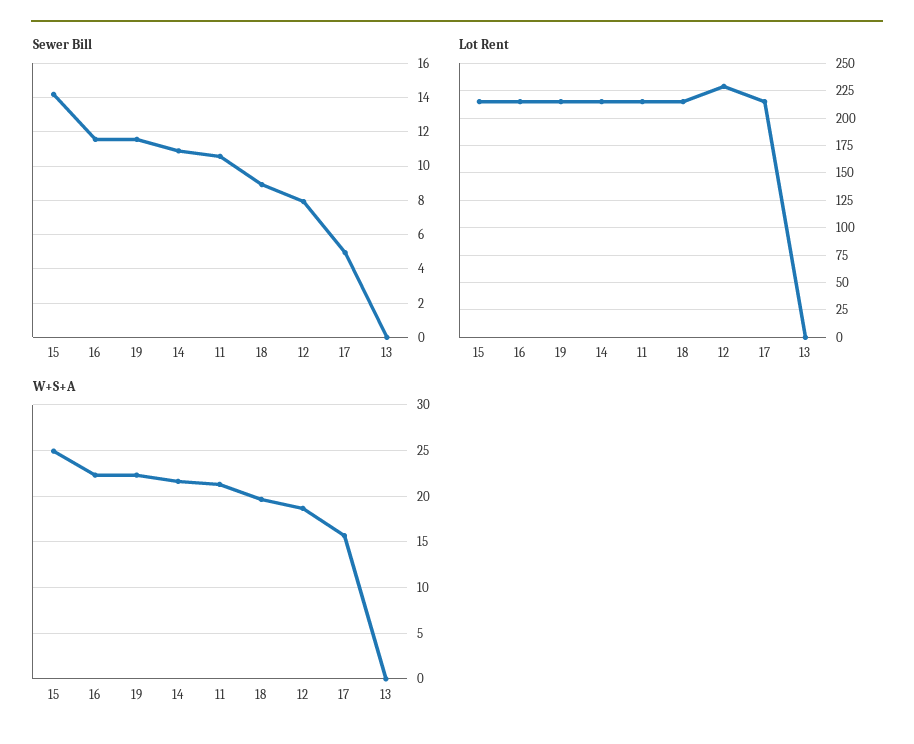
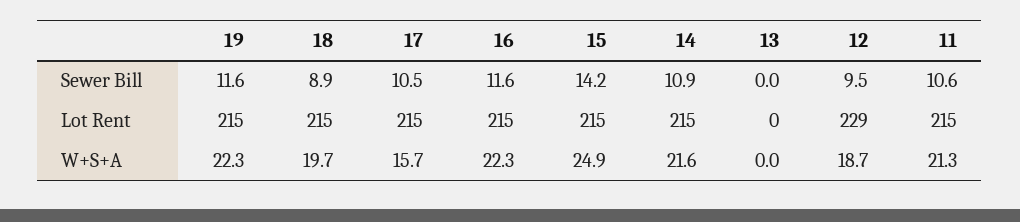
  {
    "Sewer Bill": {
      "15": 14.2,
      "16": 11.6,
      "19": 11.6,
      "14": 10.9,
      "11": 10.6,
      "18": 8.9,
-     "12": 8,
+     "12": 9.5,
-     "17": 5,
+     "17": 10.5,
      "13": 0
    },
    "Lot Rent": {
      "15": 215,
      "16": 215,
      "19": 215,
      "14": 215,
      "11": 215,
      "18": 215,
      "12": 229,
      "17": 215,
      "13": 0
    },
    "W+S+A": {
      "15": 24.9,
      "16": 22.3,
      "19": 22.3,
      "14": 21.6,
      "11": 21.3,
      "18": 19.7,
      "12": 18.7,
      "17": 15.7,
      "13": 0
    }
  }

